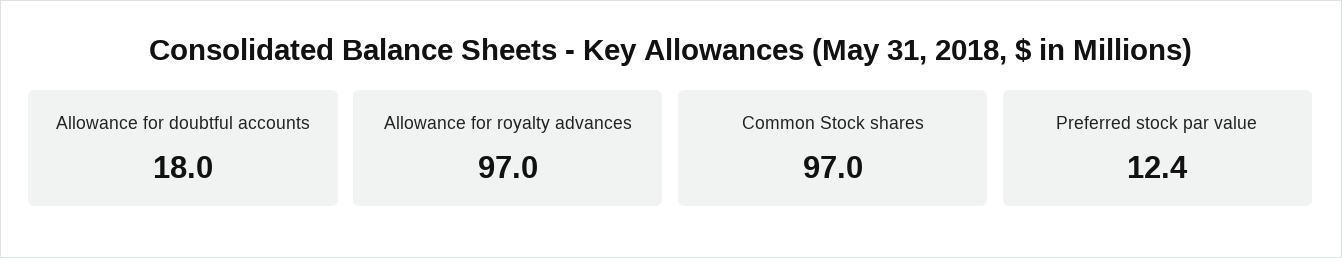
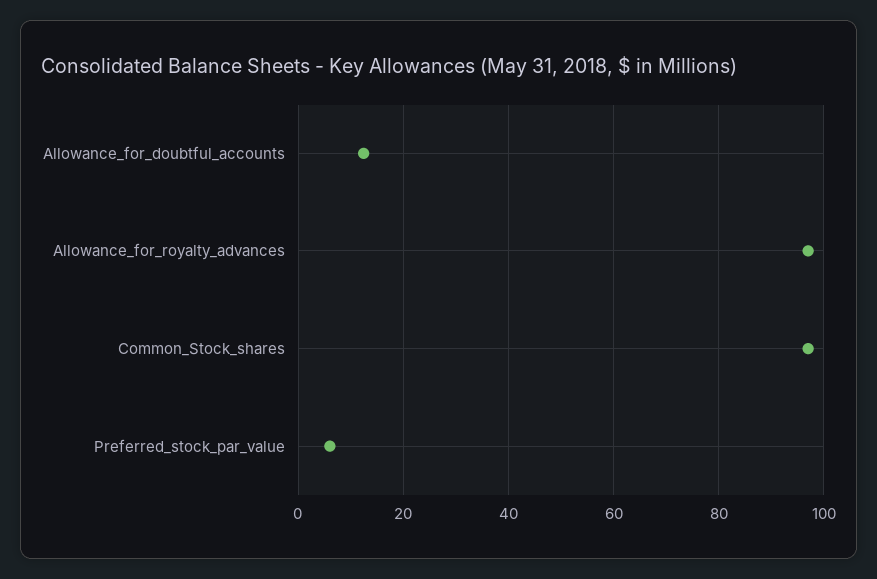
  {
-   "Allowance for doubtful accounts": 18,
+   "Allowance for doubtful accounts": 12,
    "Allowance for royalty advances": 97,
    "Common Stock shares": 97,
-   "Preferred stock par value": 12.4
+   "Preferred stock par value": 6
  }

